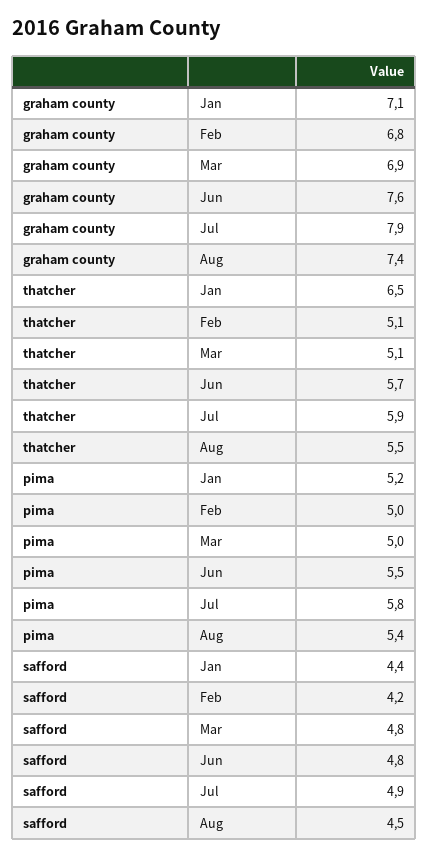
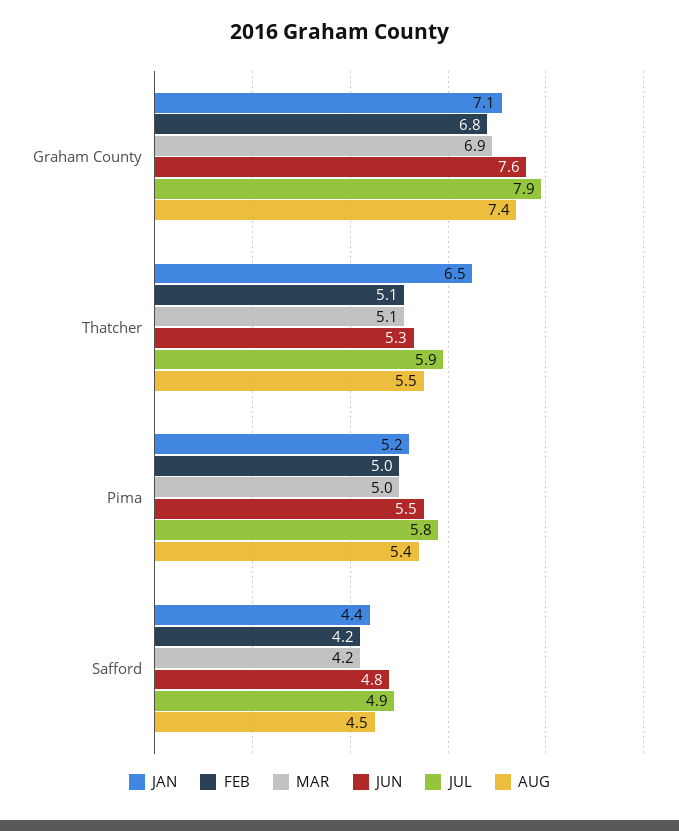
  {
    "Jan": {
      "graham county": 7.1,
      "thatcher": 6.5,
      "pima": 5.2,
      "safford": 4.4
    },
    "Feb": {
      "graham county": 6.8,
      "thatcher": 5.1,
      "pima": 5,
      "safford": 4.2
    },
    "Mar": {
      "graham county": 6.9,
      "thatcher": 5.1,
      "pima": 5,
-     "safford": 4.8
+     "safford": 4.2
    },
    "Jun": {
      "graham county": 7.6,
-     "thatcher": 5.7,
+     "thatcher": 5.3,
      "pima": 5.5,
      "safford": 4.8
    },
    "Jul": {
      "graham county": 7.9,
      "thatcher": 5.9,
      "pima": 5.8,
      "safford": 4.9
    },
    "Aug": {
      "graham county": 7.4,
      "thatcher": 5.5,
      "pima": 5.4,
      "safford": 4.5
    }
  }

